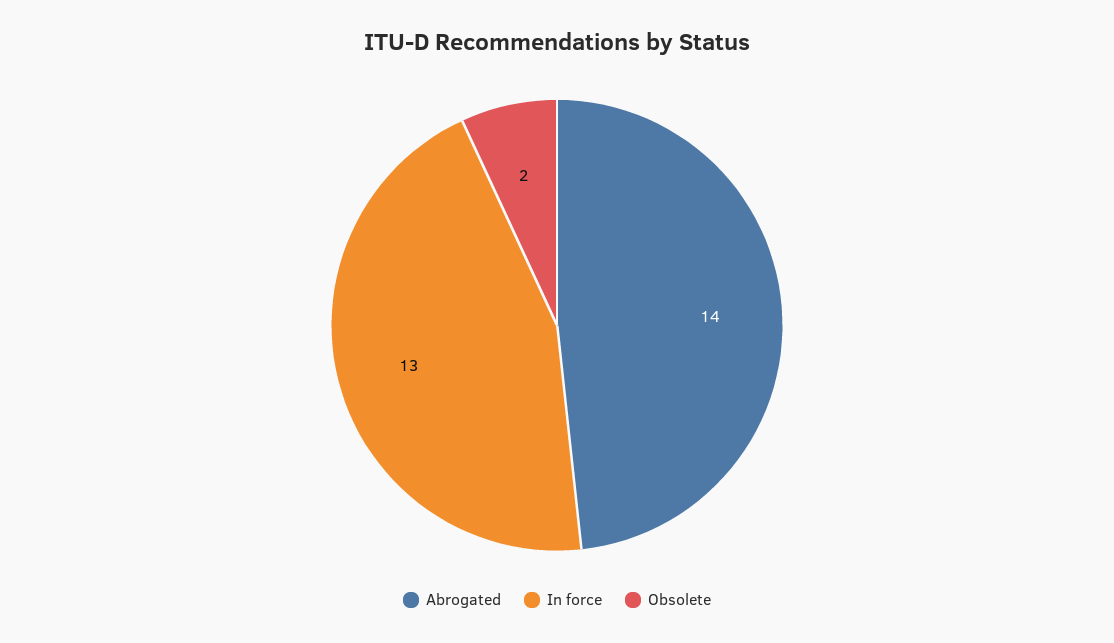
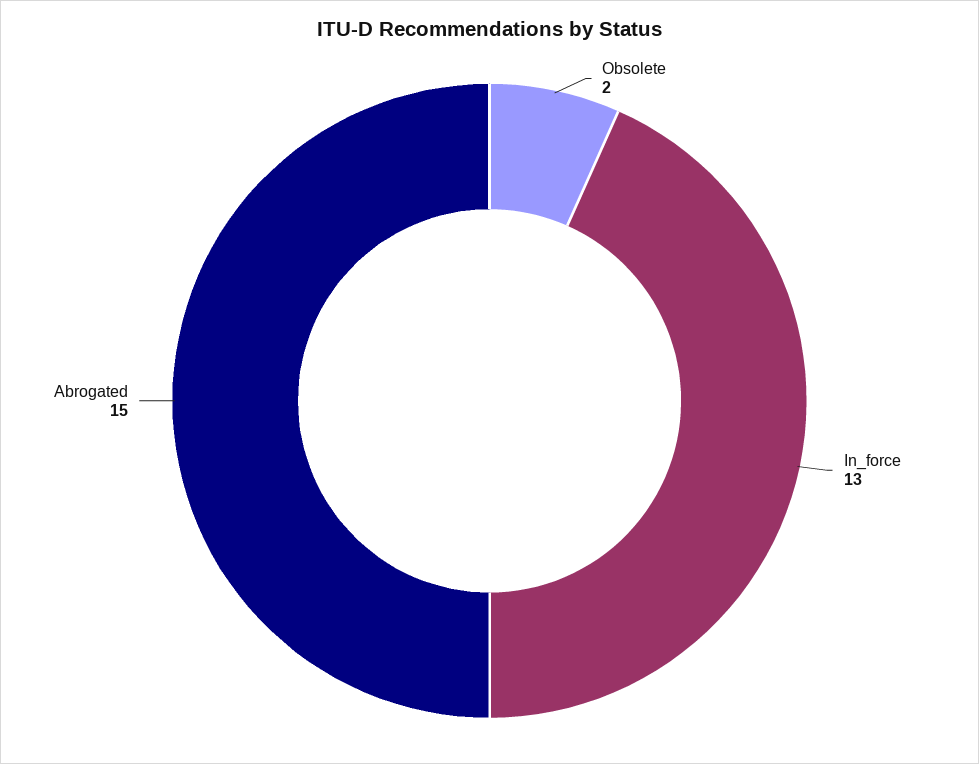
  {
-   "Abrogated": 14,
+   "Abrogated": 15,
    "In force": 13,
    "Obsolete": 2
  }

